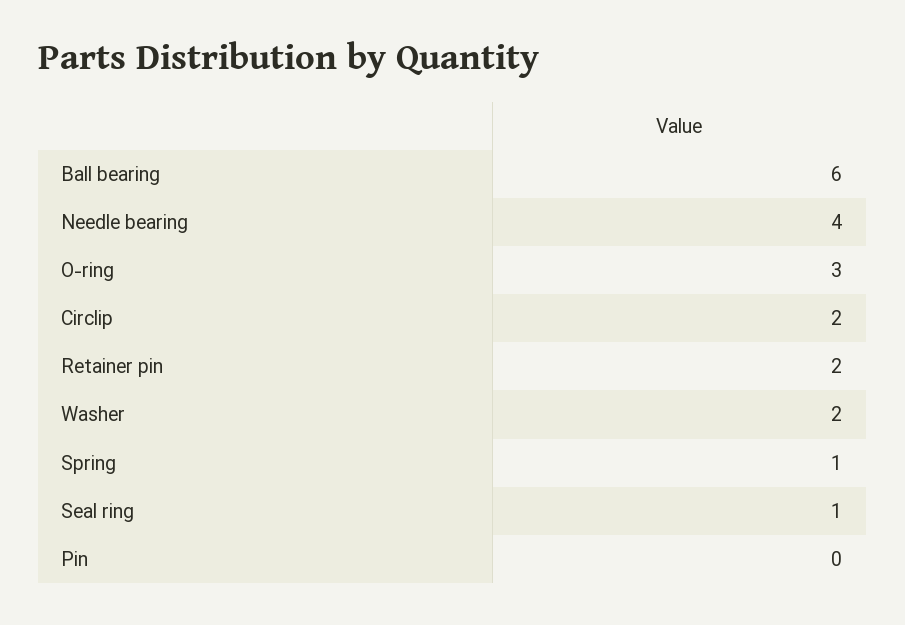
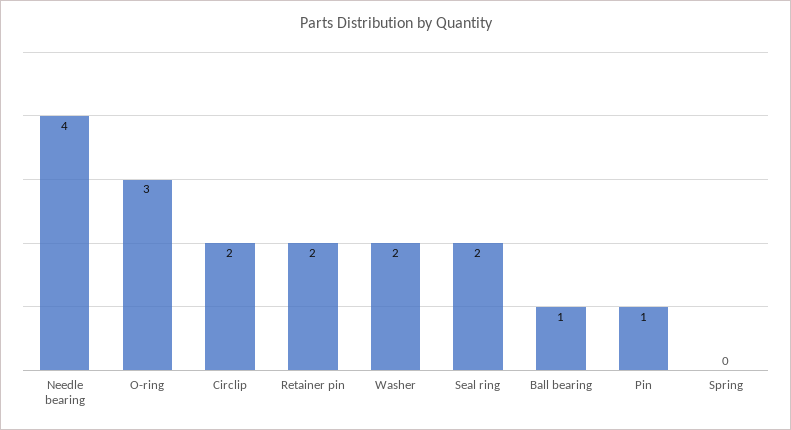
  {
-   "Ball bearing": 6,
+   "Ball bearing": 1,
    "Needle bearing": 4,
    "O-ring": 3,
    "Circlip": 2,
    "Retainer pin": 2,
    "Washer": 2,
-   "Spring": 1,
+   "Spring": 0,
-   "Seal ring": 1,
+   "Seal ring": 2,
-   "Pin": 0
+   "Pin": 1
  }

